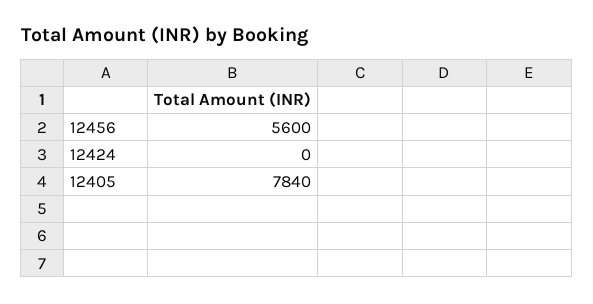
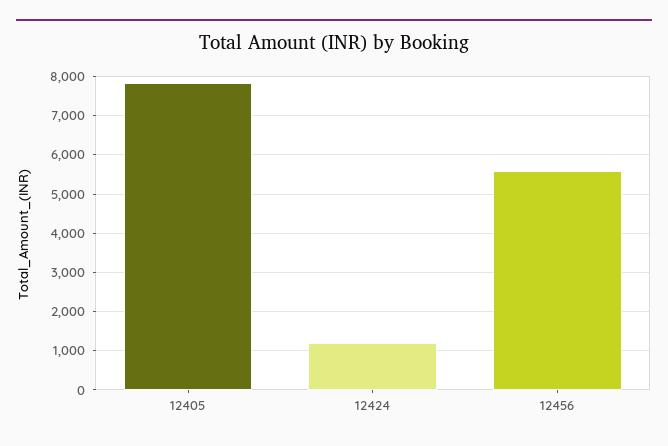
  {
    "12456": 5600,
-   "12424": 0,
+   "12424": 1200,
    "12405": 7840
  }

